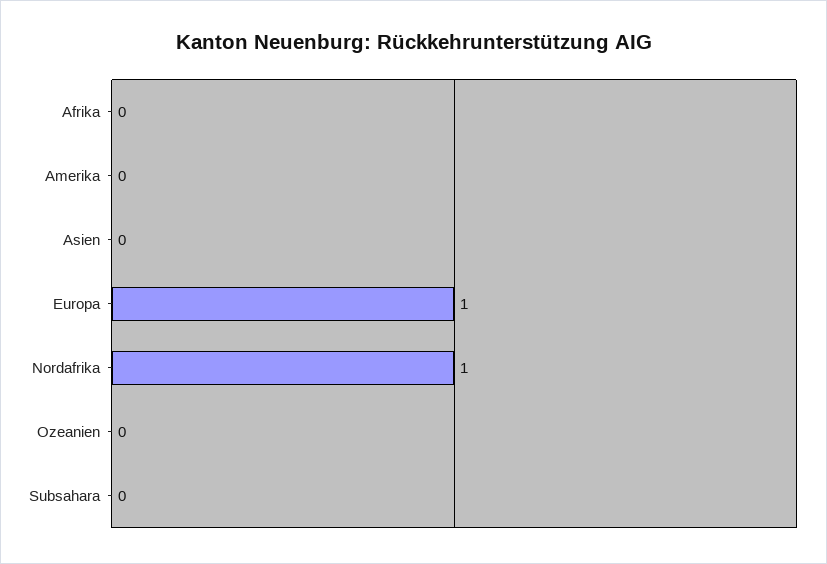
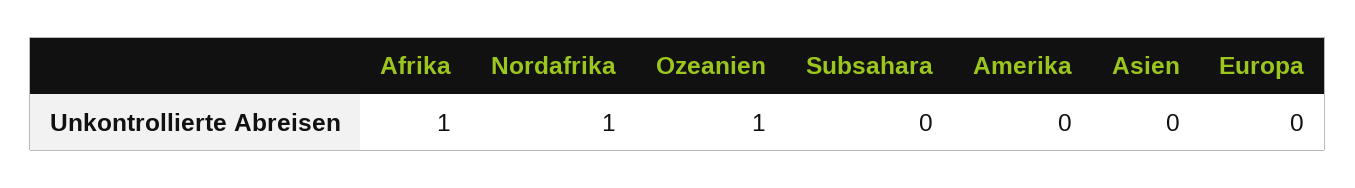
  {
-   "Afrika": 0,
+   "Afrika": 1,
    "Amerika": 0,
    "Asien": 0,
-   "Europa": 1,
+   "Europa": 0,
    "Nordafrika": 1,
-   "Ozeanien": 0,
+   "Ozeanien": 1,
    "Subsahara": 0
  }

